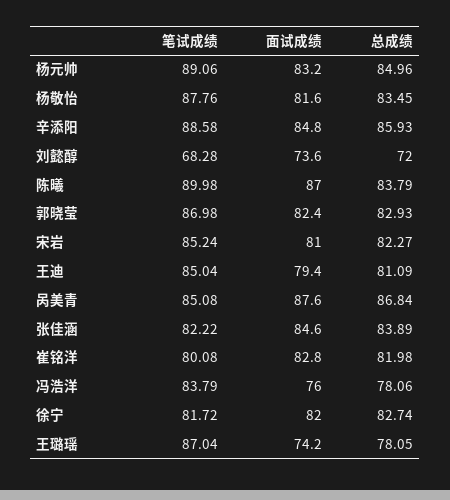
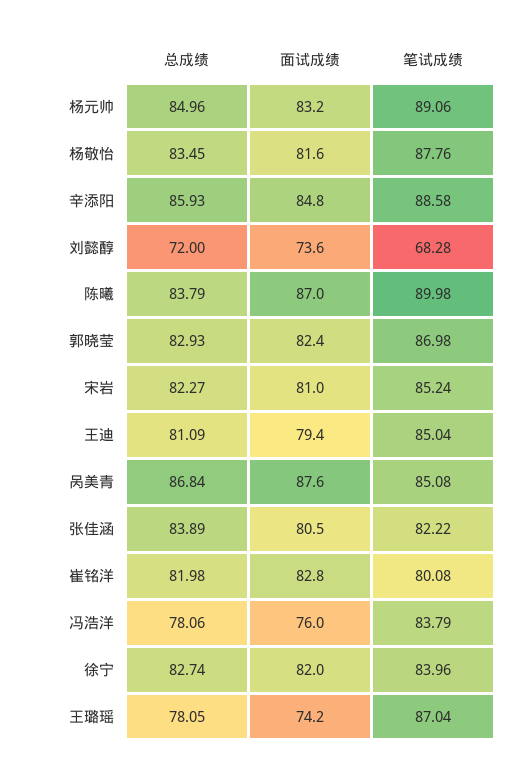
  {
    "笔试成绩": {
      "杨元帅": 89.06,
      "杨敬怡": 87.76,
      "辛添阳": 88.58,
      "刘懿醇": 68.28,
      "陈曦": 89.98,
      "郭晓莹": 86.98,
      "宋岩": 85.24,
      "王迪": 85.04,
      "呙美青": 85.08,
      "张佳涵": 82.22,
      "崔铭洋": 80.08,
      "冯浩洋": 83.79,
-     "徐宁": 81.72,
+     "徐宁": 83.96,
      "王璐瑶": 87.04
    },
    "面试成绩": {
      "杨元帅": 83.2,
      "杨敬怡": 81.6,
      "辛添阳": 84.8,
      "刘懿醇": 73.6,
      "陈曦": 87,
      "郭晓莹": 82.4,
      "宋岩": 81,
      "王迪": 79.4,
      "呙美青": 87.6,
-     "张佳涵": 84.6,
+     "张佳涵": 80.5,
      "崔铭洋": 82.8,
      "冯浩洋": 76,
      "徐宁": 82,
      "王璐瑶": 74.2
    },
    "总成绩": {
      "杨元帅": 84.96,
      "杨敬怡": 83.45,
      "辛添阳": 85.93,
      "刘懿醇": 72,
      "陈曦": 83.79,
      "郭晓莹": 82.93,
      "宋岩": 82.27,
      "王迪": 81.09,
      "呙美青": 86.84,
      "张佳涵": 83.89,
      "崔铭洋": 81.98,
      "冯浩洋": 78.06,
      "徐宁": 82.74,
      "王璐瑶": 78.05
    }
  }

